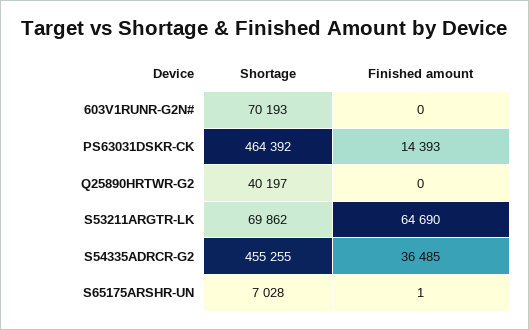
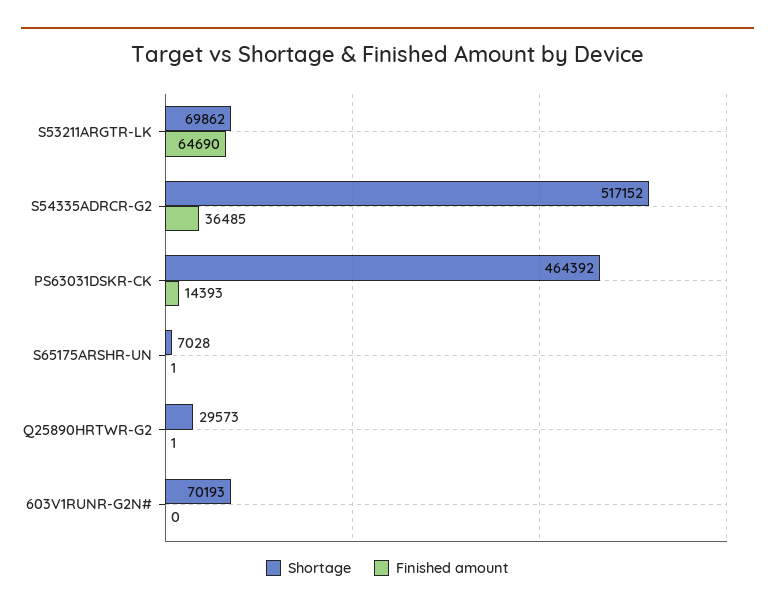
  {
    "Shortage": {
      "603V1RUNR-G2N#": 70193,
      "PS63031DSKR-CK": 464392,
-     "Q25890HRTWR-G2": 40197,
+     "Q25890HRTWR-G2": 29573,
      "S53211ARGTR-LK": 69862,
-     "S54335ADRCR-G2": 455255,
+     "S54335ADRCR-G2": 517152,
      "S65175ARSHR-UN": 7028
    },
    "Finished amount": {
      "603V1RUNR-G2N#": 0,
      "PS63031DSKR-CK": 14393,
-     "Q25890HRTWR-G2": 0,
+     "Q25890HRTWR-G2": 1,
      "S53211ARGTR-LK": 64690,
      "S54335ADRCR-G2": 36485,
      "S65175ARSHR-UN": 1
    }
  }

